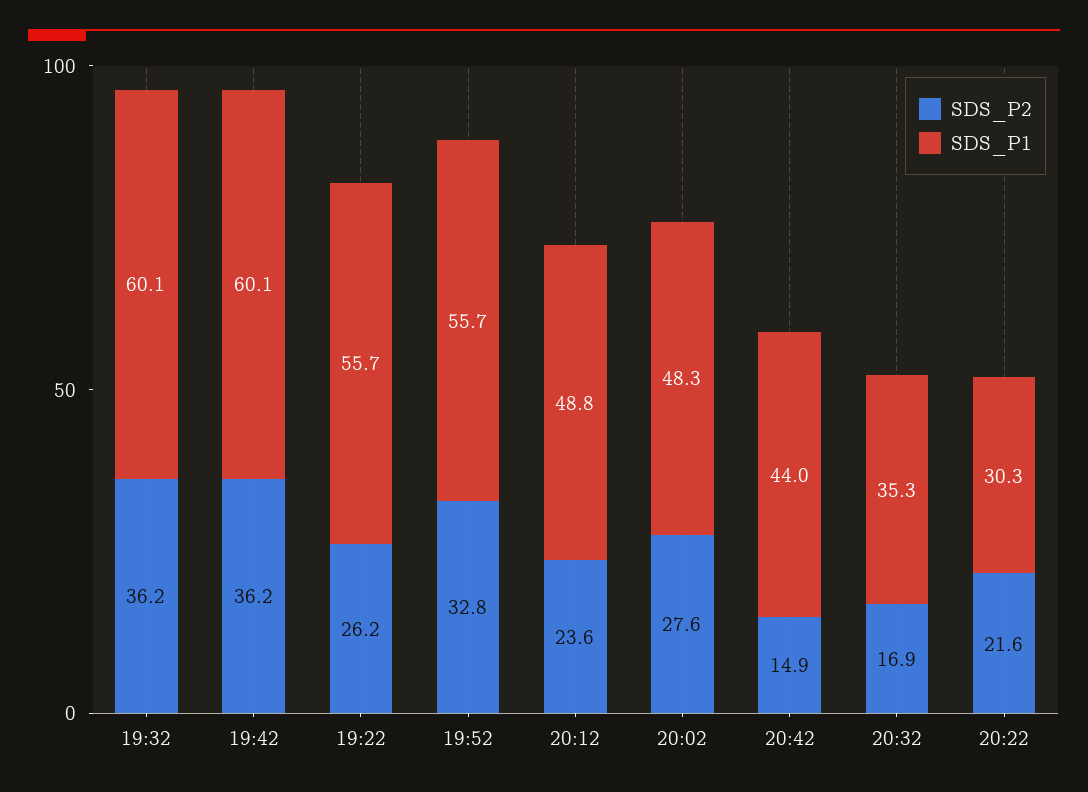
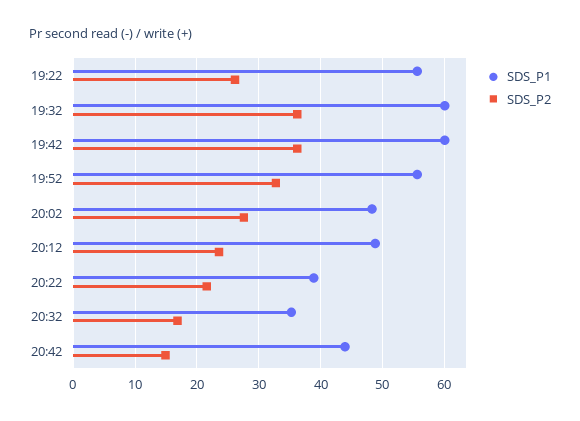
  {
    "SDS_P2": {
      "19:32": 36.2,
      "19:42": 36.2,
      "19:22": 26.2,
      "19:52": 32.8,
      "20:12": 23.6,
      "20:02": 27.6,
      "20:42": 14.9,
      "20:32": 16.9,
      "20:22": 21.6
    },
    "SDS_P1": {
      "19:32": 60.1,
      "19:42": 60.1,
      "19:22": 55.7,
      "19:52": 55.7,
      "20:12": 48.8,
      "20:02": 48.3,
      "20:42": 44,
      "20:32": 35.3,
-     "20:22": 30.3
+     "20:22": 39
    }
  }

